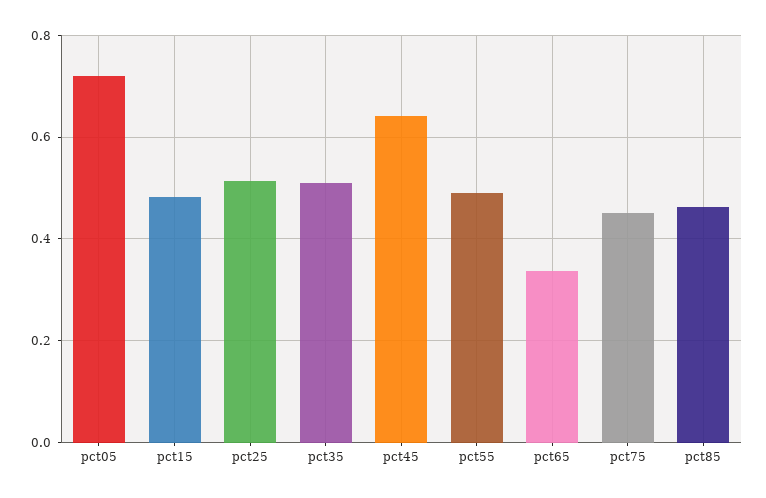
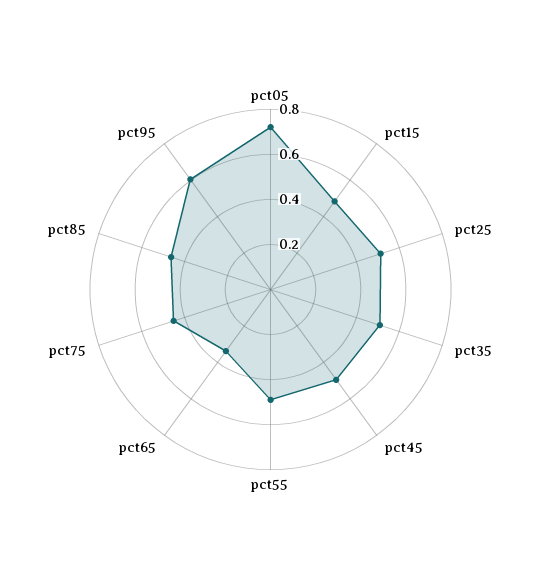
  {
    "pct05": 0.72,
    "pct15": 0.48,
    "pct25": 0.52,
    "pct35": 0.52,
-   "pct45": 0.64,
+   "pct45": 0.5,
    "pct55": 0.48,
    "pct65": 0.34,
    "pct75": 0.46,
-   "pct85": 0.46
+   "pct85": 0.46,
+   "pct95": 0.6
  }

